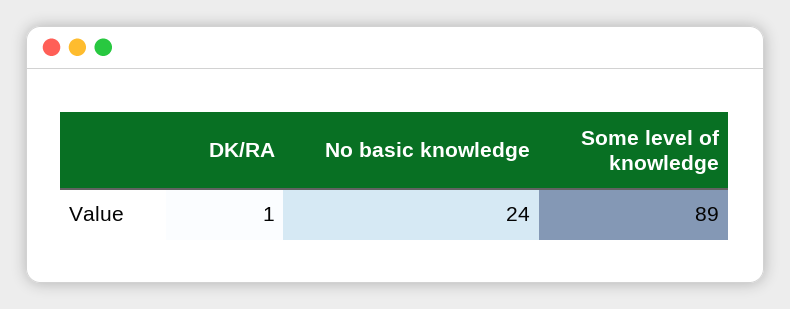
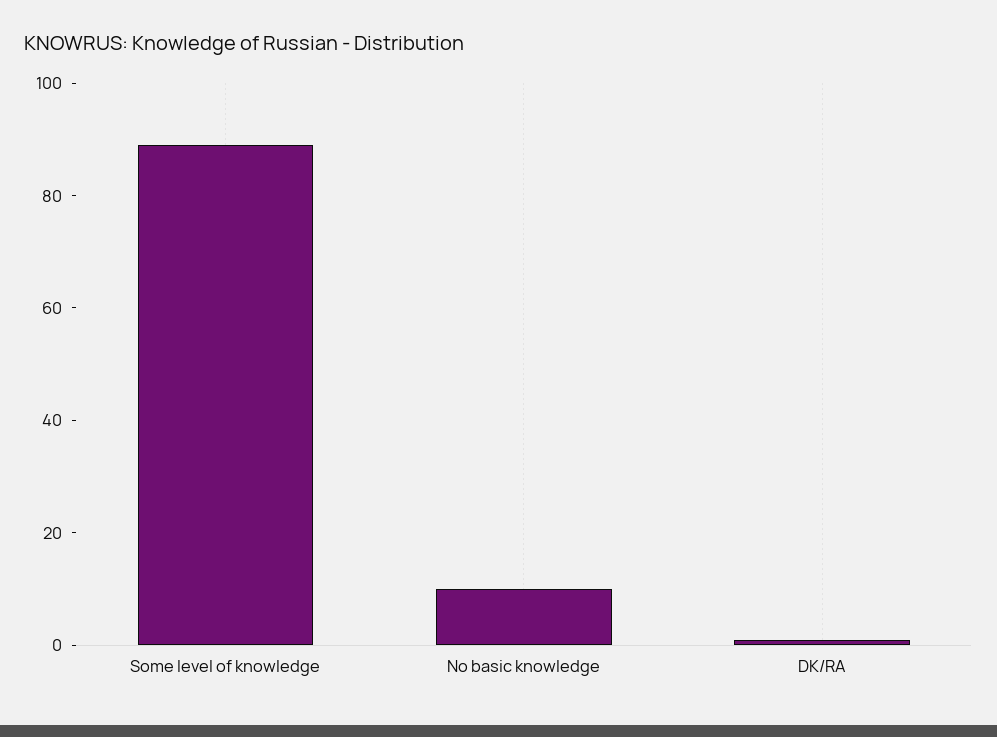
  {
    "DK/RA": 1,
-   "No basic knowledge": 24,
+   "No basic knowledge": 10,
    "Some level of knowledge": 89
  }

